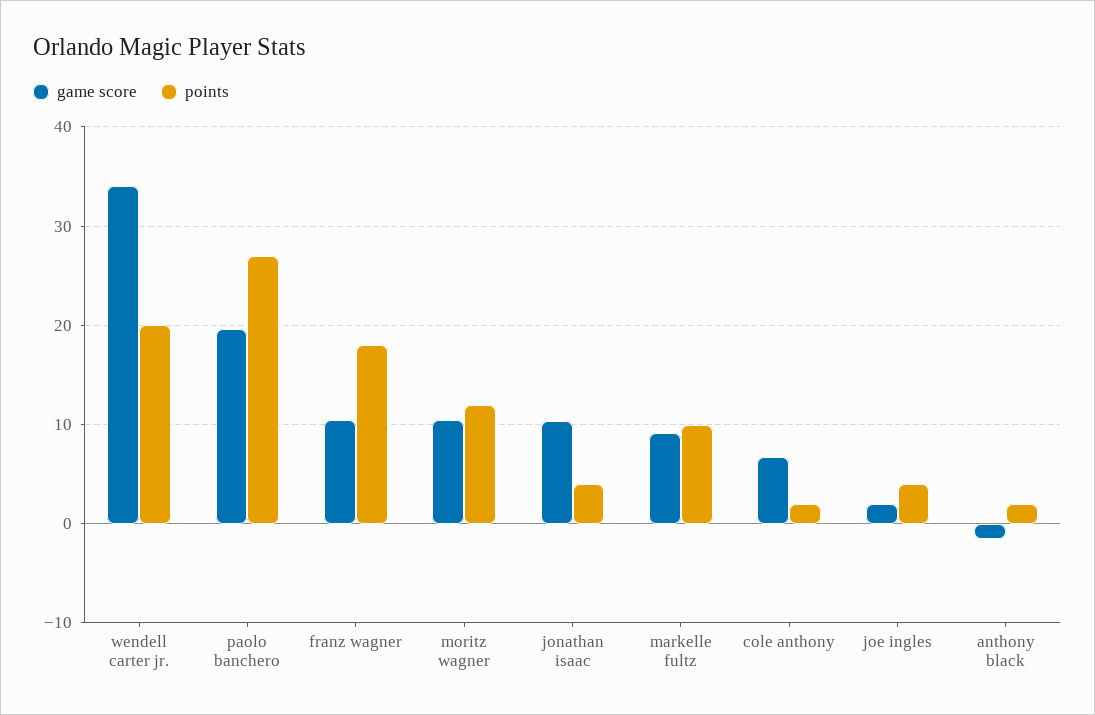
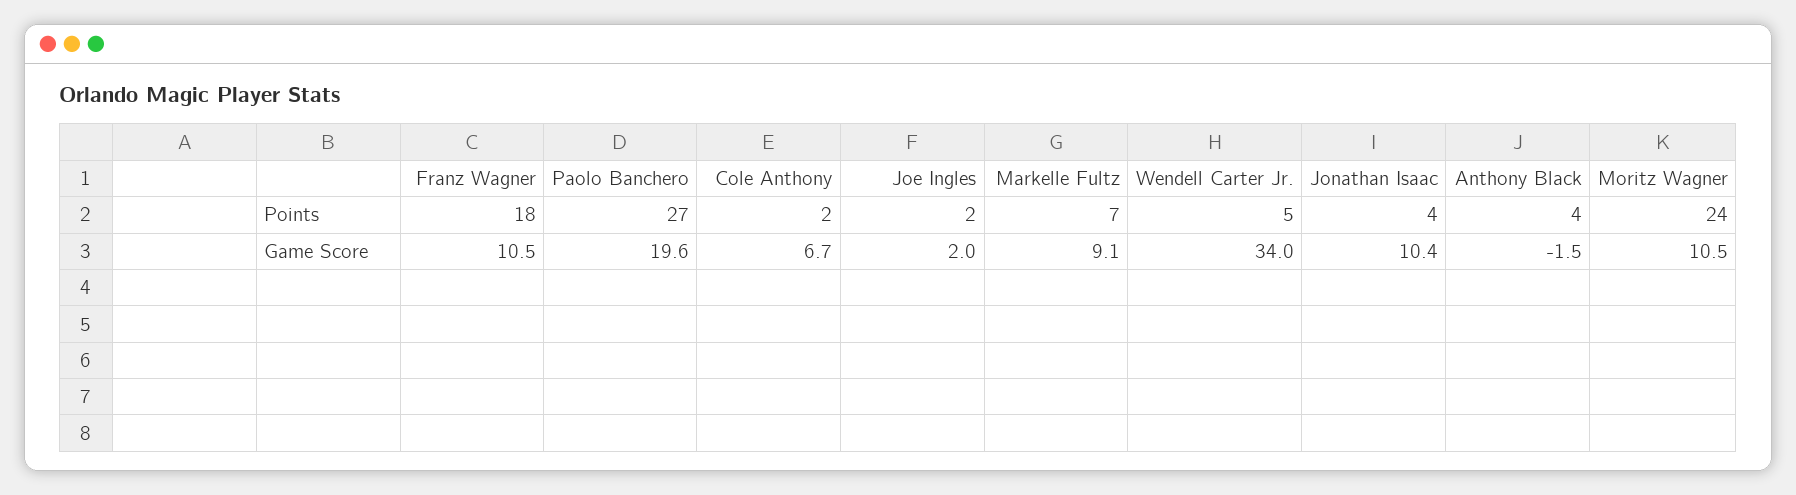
  {
    "game score": {
      "wendell carter jr.": 34,
      "paolo banchero": 19.6,
      "franz wagner": 10.5,
      "moritz wagner": 10.5,
      "jonathan isaac": 10.4,
      "markelle fultz": 9.1,
      "cole anthony": 6.7,
      "joe ingles": 2,
      "anthony black": -1.5
    },
    "points": {
-     "wendell carter jr.": 20,
+     "wendell carter jr.": 5,
      "paolo banchero": 27,
      "franz wagner": 18,
-     "moritz wagner": 12,
+     "moritz wagner": 24,
      "jonathan isaac": 4,
-     "markelle fultz": 10,
+     "markelle fultz": 7,
      "cole anthony": 2,
-     "joe ingles": 4,
+     "joe ingles": 2,
-     "anthony black": 2
+     "anthony black": 4
    }
  }

